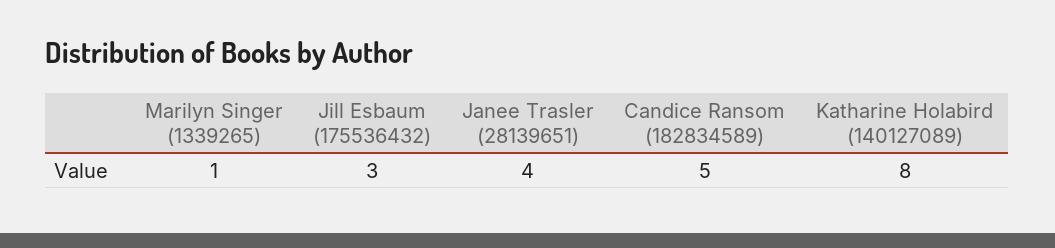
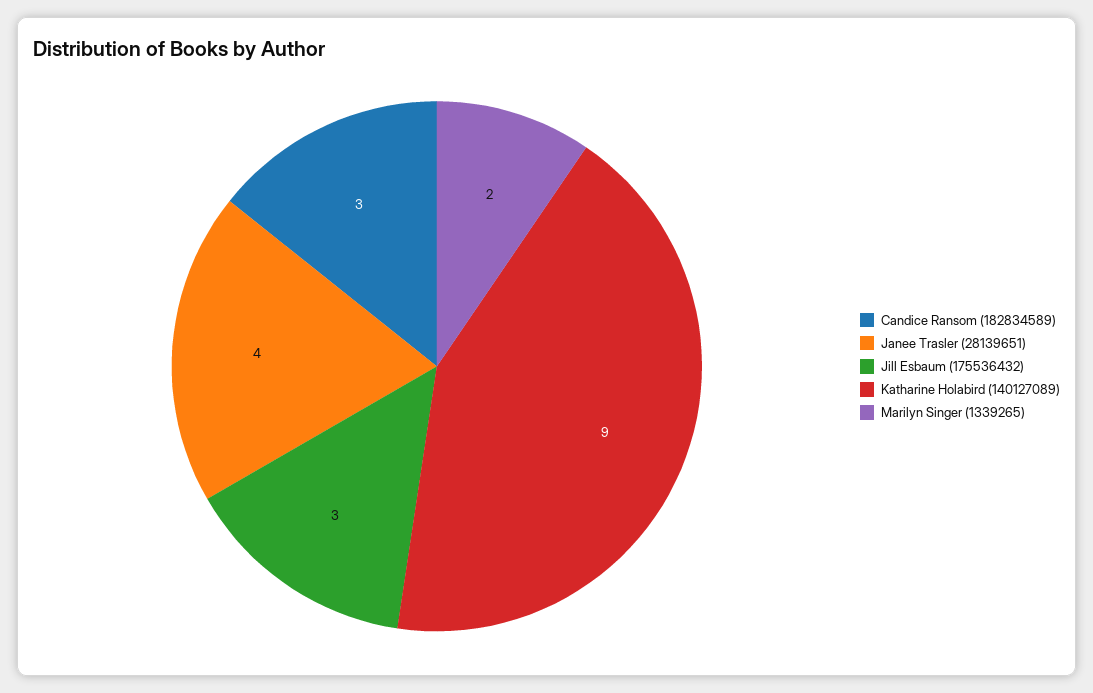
  {
-   "Marilyn Singer (1339265)": 1,
+   "Marilyn Singer (1339265)": 2,
    "Jill Esbaum (175536432)": 3,
    "Janee Trasler (28139651)": 4,
-   "Candice Ransom (182834589)": 5,
+   "Candice Ransom (182834589)": 3,
-   "Katharine Holabird (140127089)": 8
+   "Katharine Holabird (140127089)": 9
  }

